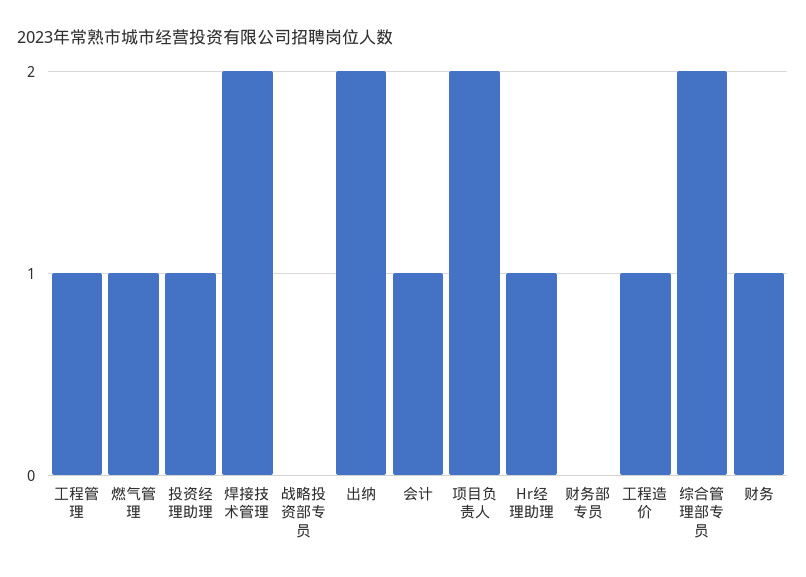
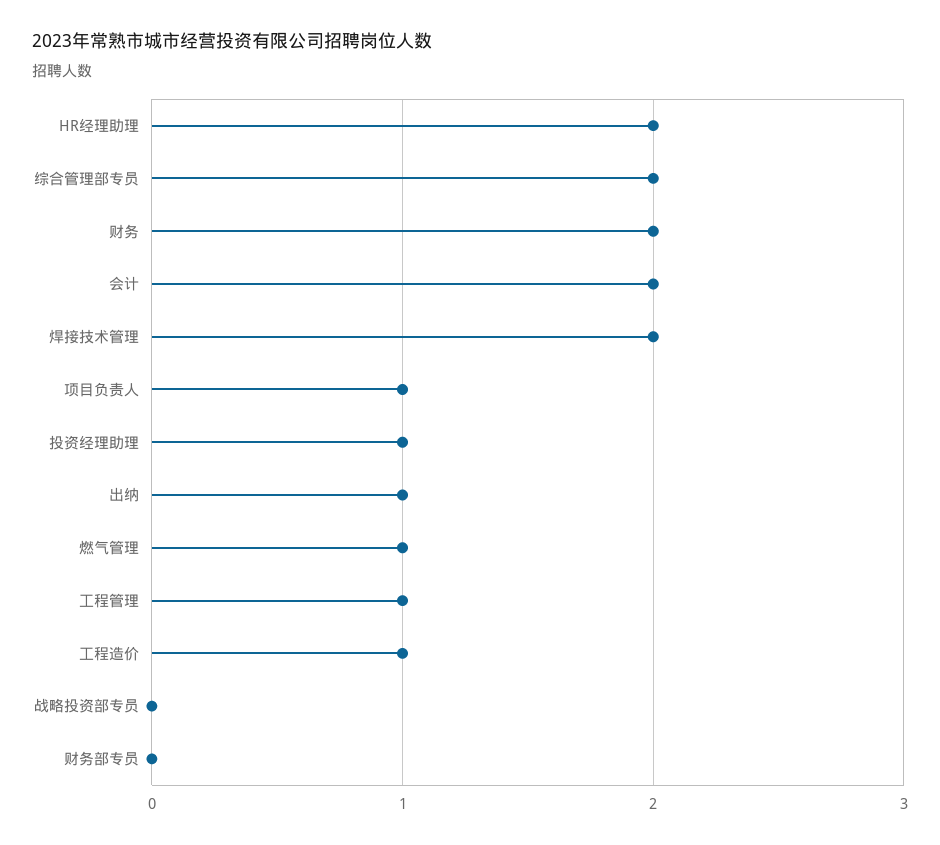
  {
    "工程管理": 1,
    "燃气管理": 1,
    "投资经理助理": 1,
    "焊接技术管理": 2,
    "战略投资部专员": 0,
-   "出纳": 2,
+   "出纳": 1,
-   "会计": 1,
+   "会计": 2,
-   "项目负责人": 2,
+   "项目负责人": 1,
-   "Hr经理助理": 1,
+   "Hr经理助理": 2,
    "财务部专员": 0,
    "工程造价": 1,
    "综合管理部专员": 2,
-   "财务": 1
+   "财务": 2
  }

